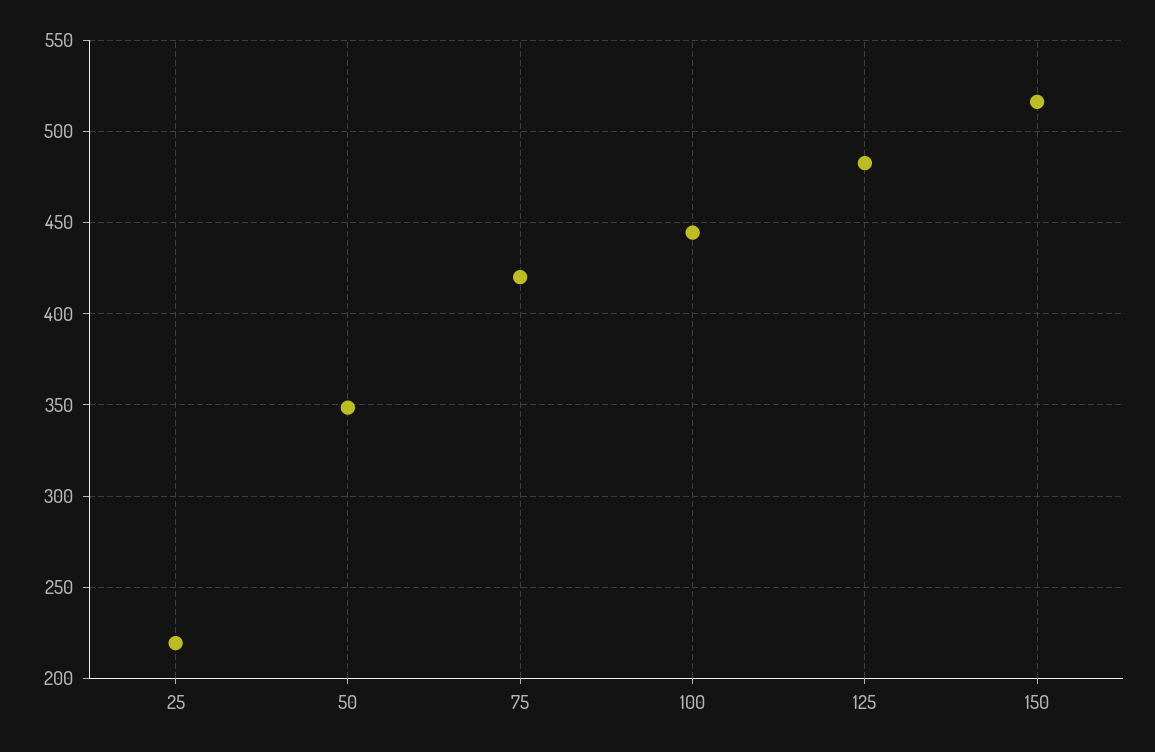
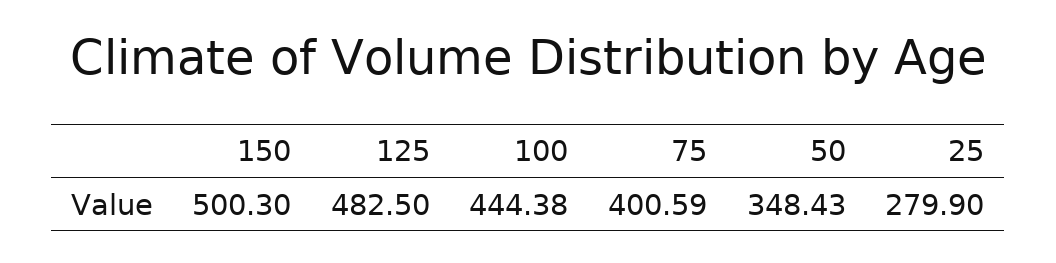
  {
-   "25": 220,
+   "25": 279.9,
    "50": 348.43,
-   "75": 420,
+   "75": 400.59,
    "100": 444.38,
    "125": 482.5,
-   "150": 515
+   "150": 500.3
  }

